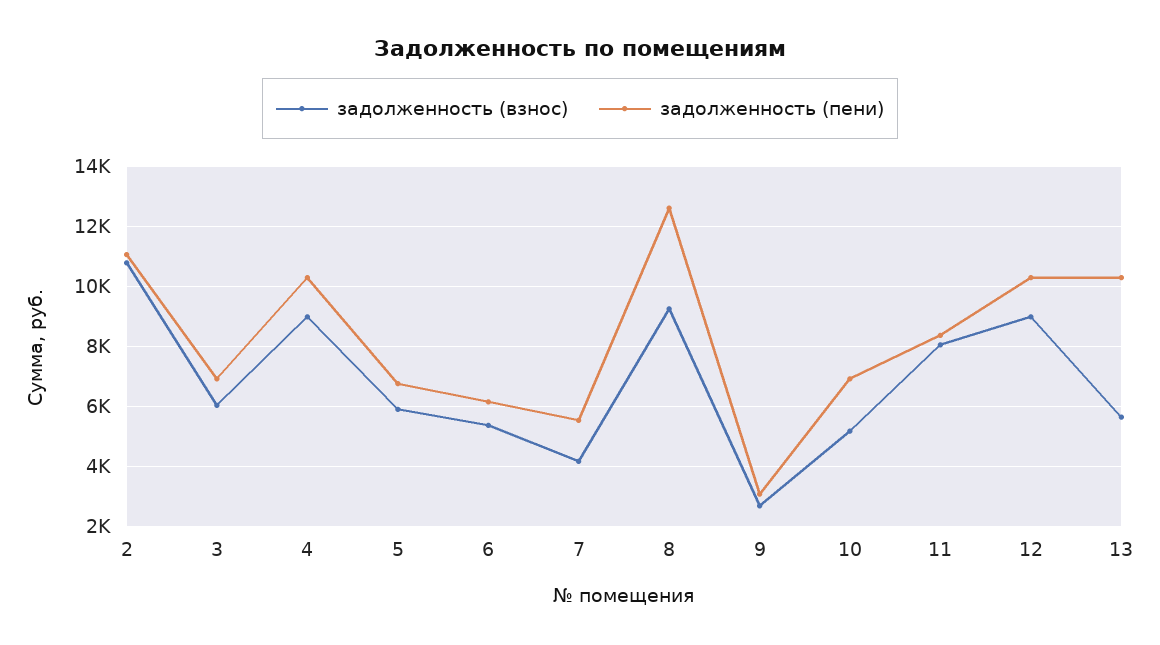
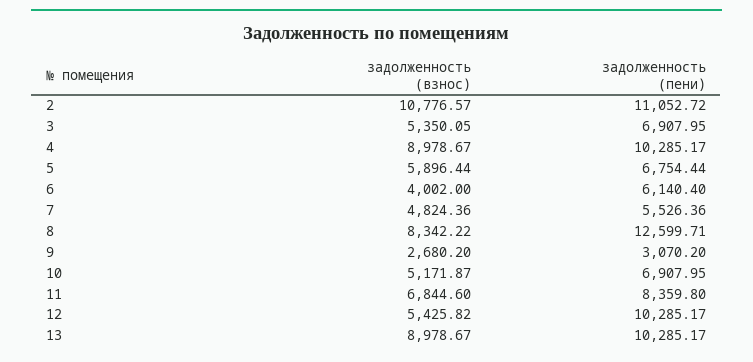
  {
    "задолженность (взнос)": {
      "2": 10776.57,
-     "3": 6000,
+     "3": 5350.05,
      "4": 8978.67,
      "5": 5896.44,
-     "6": 5400,
+     "6": 4002,
-     "7": 4200,
+     "7": 4824.36,
-     "8": 9200,
+     "8": 8342.22,
      "9": 2680.2,
      "10": 5171.87,
-     "11": 8000,
+     "11": 6844.6,
-     "12": 9000,
+     "12": 5425.82,
-     "13": 5600
+     "13": 8978.67
    },
    "задолженность (пени)": {
      "2": 11052.72,
      "3": 6907.95,
      "4": 10285.17,
      "5": 6754.44,
      "6": 6140.4,
      "7": 5526.36,
      "8": 12599.71,
      "9": 3070.2,
      "10": 6907.95,
      "11": 8359.8,
      "12": 10285.17,
      "13": 10285.17
    }
  }

